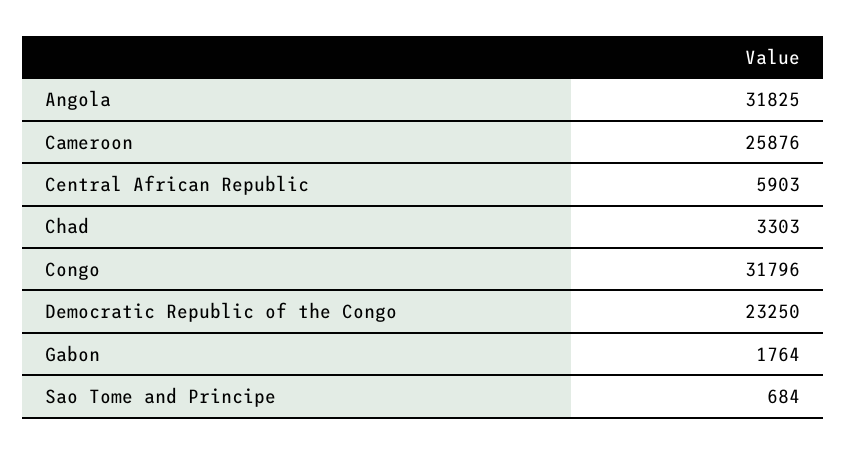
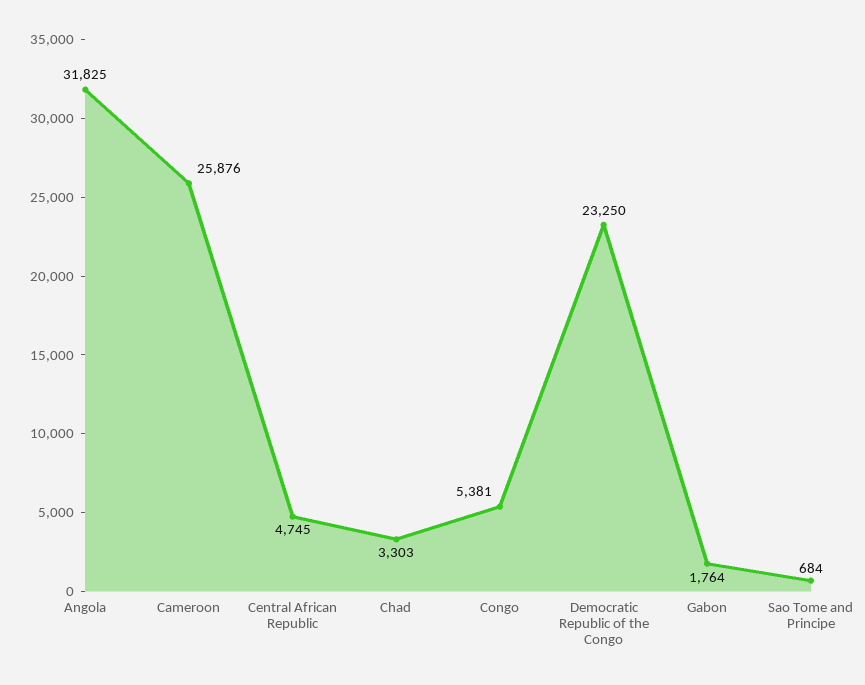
  {
    "Angola": 31825,
    "Cameroon": 25876,
-   "Central African Republic": 5903,
+   "Central African Republic": 4745,
    "Chad": 3303,
-   "Congo": 31796,
+   "Congo": 5381,
    "Democratic Republic of the Congo": 23250,
    "Gabon": 1764,
    "Sao Tome and Principe": 684
  }

